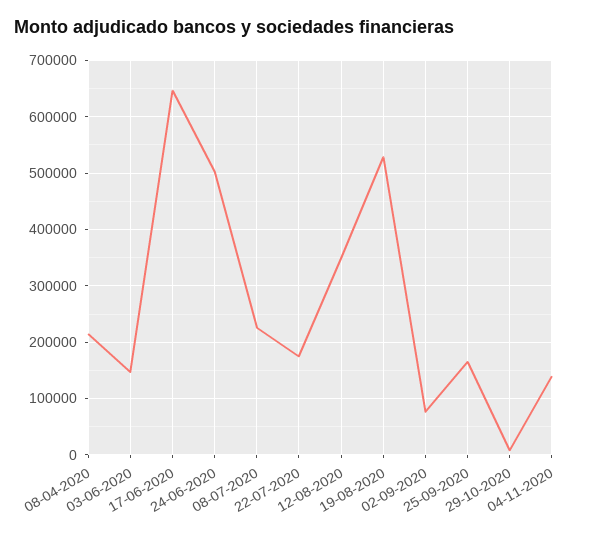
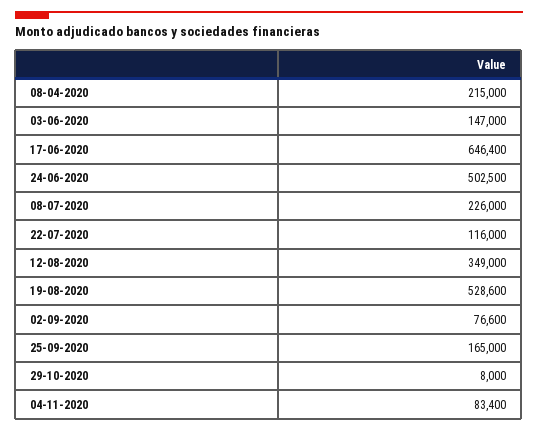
  {
    "08-04-2020": 215000,
    "03-06-2020": 147000,
    "17-06-2020": 646400,
    "24-06-2020": 502500,
    "08-07-2020": 226000,
-   "22-07-2020": 180000,
+   "22-07-2020": 116000,
    "12-08-2020": 349000,
    "19-08-2020": 528600,
    "02-09-2020": 76600,
    "25-09-2020": 165000,
    "29-10-2020": 8000,
-   "04-11-2020": 140000
+   "04-11-2020": 83400
  }

